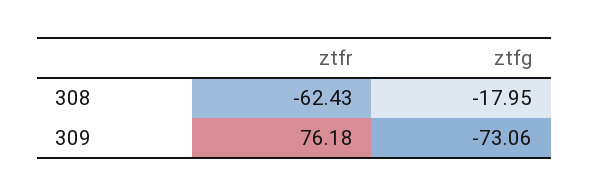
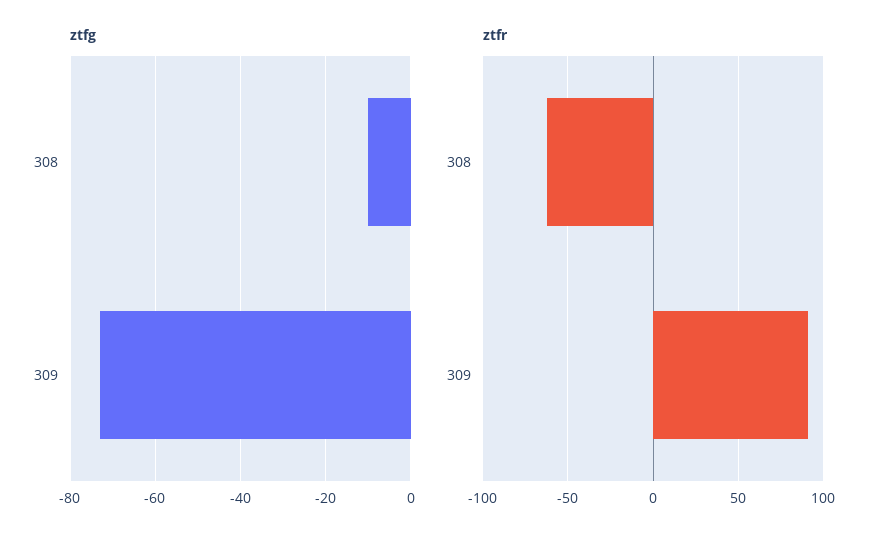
  {
    "ztfr": {
      "308": -62.43,
-     "309": 76.18
+     "309": 90
    },
    "ztfg": {
-     "308": -17.95,
+     "308": -10,
      "309": -73.06
    }
  }

